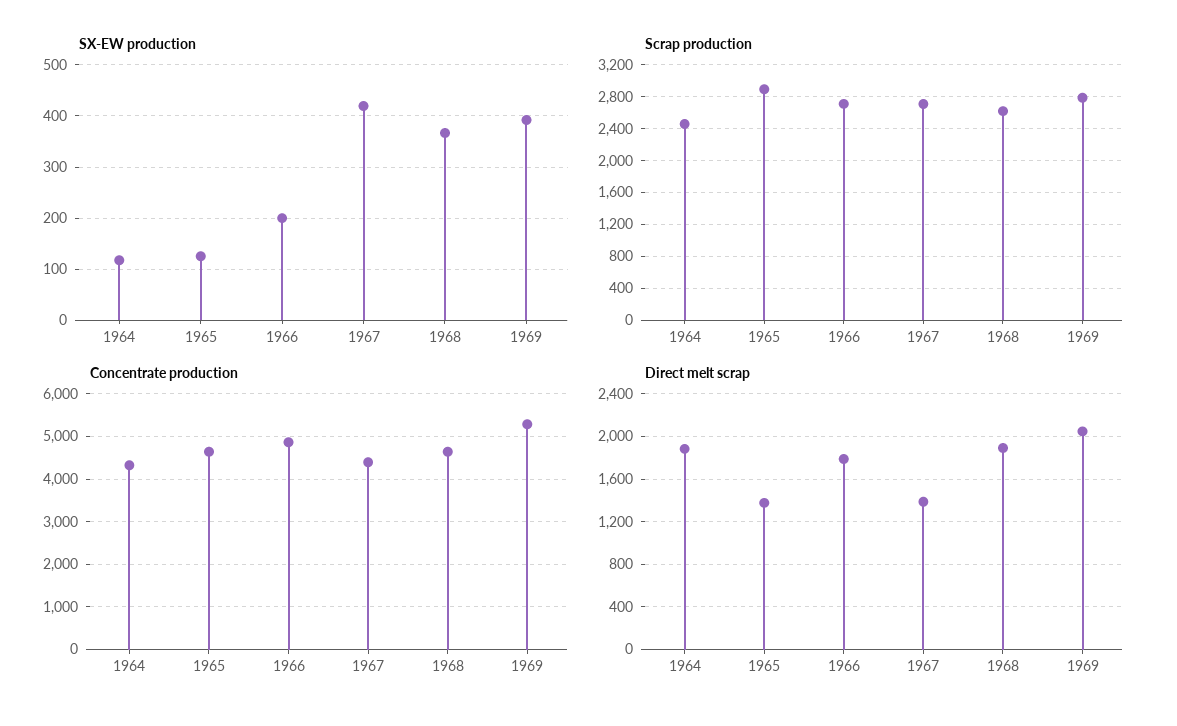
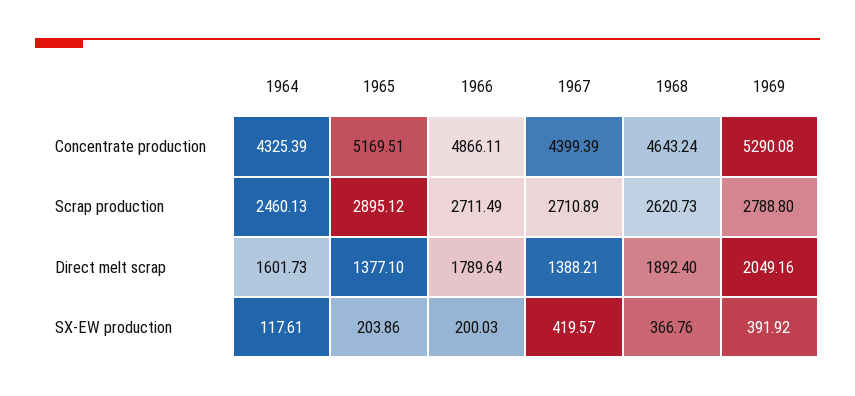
  {
    "SX-EW production": {
      "1964": 117.61,
-     "1965": 120,
+     "1965": 203.86,
      "1966": 200.03,
      "1967": 419.57,
      "1968": 366.76,
      "1969": 391.92
    },
    "Scrap production": {
      "1964": 2460.13,
      "1965": 2895.12,
      "1966": 2711.49,
      "1967": 2710.89,
      "1968": 2620.73,
      "1969": 2788.8
    },
    "Concentrate production": {
      "1964": 4325.39,
-     "1965": 4600,
+     "1965": 5169.51,
      "1966": 4866.11,
      "1967": 4399.39,
      "1968": 4643.24,
      "1969": 5290.08
    },
    "Direct melt scrap": {
-     "1964": 1900,
+     "1964": 1601.73,
      "1965": 1377.1,
      "1966": 1789.64,
      "1967": 1388.21,
      "1968": 1892.4,
      "1969": 2049.16
    }
  }

